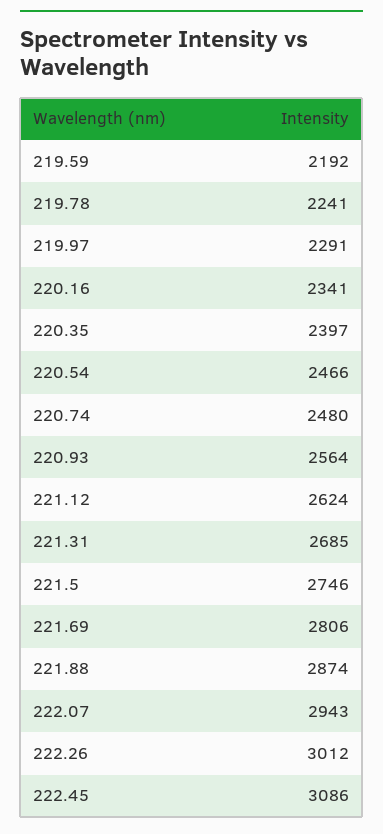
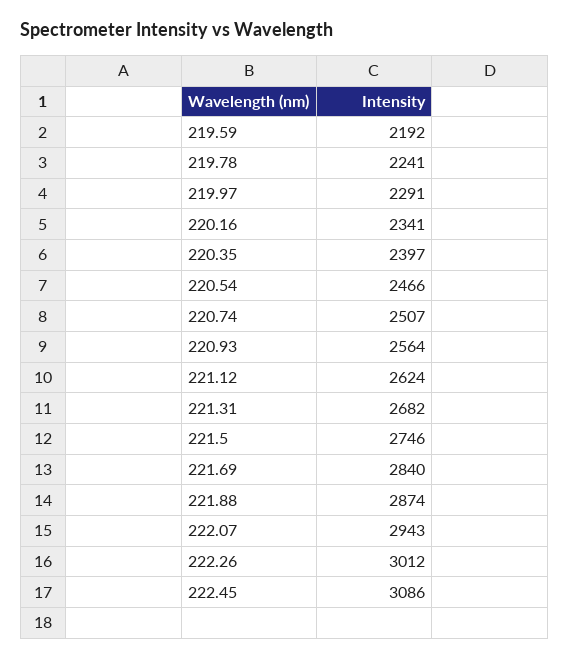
  {
    "219.59": 2192,
    "219.78": 2241,
    "219.97": 2291,
    "220.16": 2341,
    "220.35": 2397,
    "220.54": 2466,
-   "220.74": 2480,
+   "220.74": 2507,
    "220.93": 2564,
    "221.12": 2624,
-   "221.31": 2685,
+   "221.31": 2682,
    "221.5": 2746,
-   "221.69": 2806,
+   "221.69": 2840,
    "221.88": 2874,
    "222.07": 2943,
    "222.26": 3012,
    "222.45": 3086
  }

